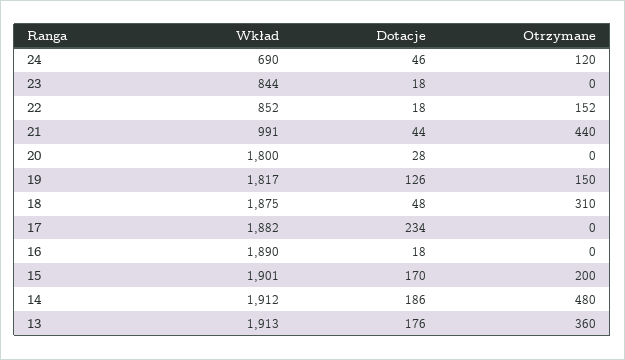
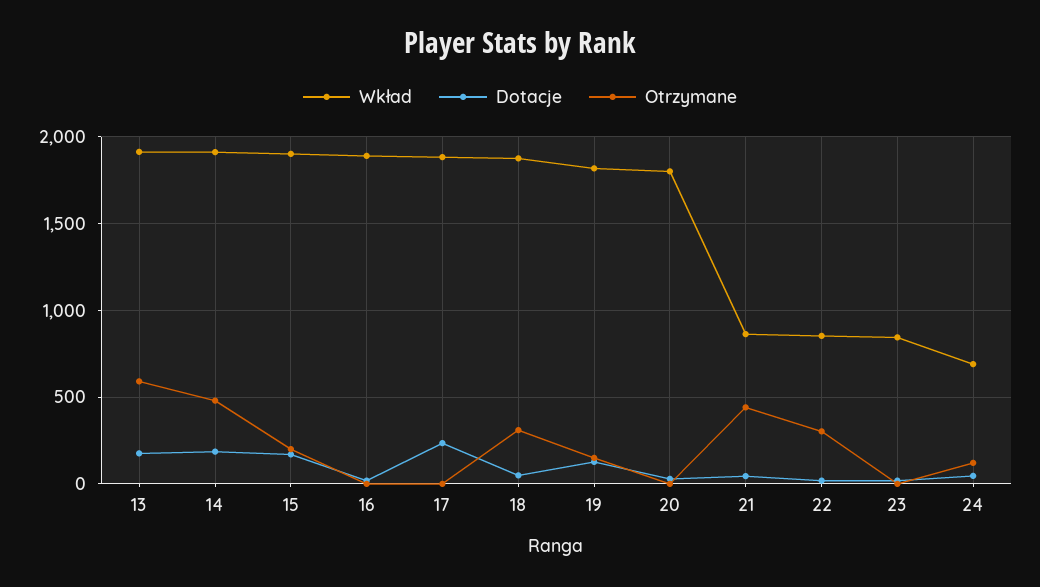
  {
    "Wkład": {
      "24": 690,
      "23": 844,
      "22": 852,
-     "21": 991,
+     "21": 850,
      "20": 1800,
      "19": 1817,
      "18": 1875,
      "17": 1882,
      "16": 1890,
      "15": 1901,
      "14": 1912,
      "13": 1913
    },
    "Dotacje": {
      "24": 46,
      "23": 18,
      "22": 18,
      "21": 44,
      "20": 28,
      "19": 126,
      "18": 48,
      "17": 234,
      "16": 18,
      "15": 170,
      "14": 186,
      "13": 176
    },
    "Otrzymane": {
      "24": 120,
      "23": 0,
-     "22": 152,
+     "22": 300,
      "21": 440,
      "20": 0,
      "19": 150,
      "18": 310,
      "17": 0,
      "16": 0,
      "15": 200,
      "14": 480,
-     "13": 360
+     "13": 600
    }
  }

